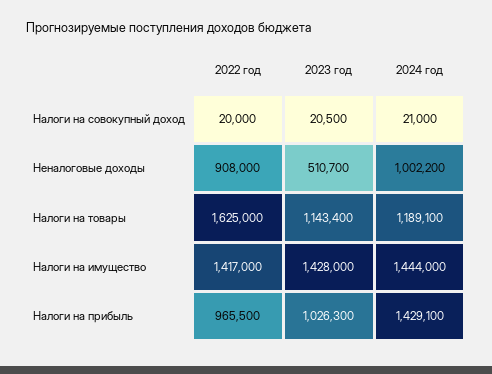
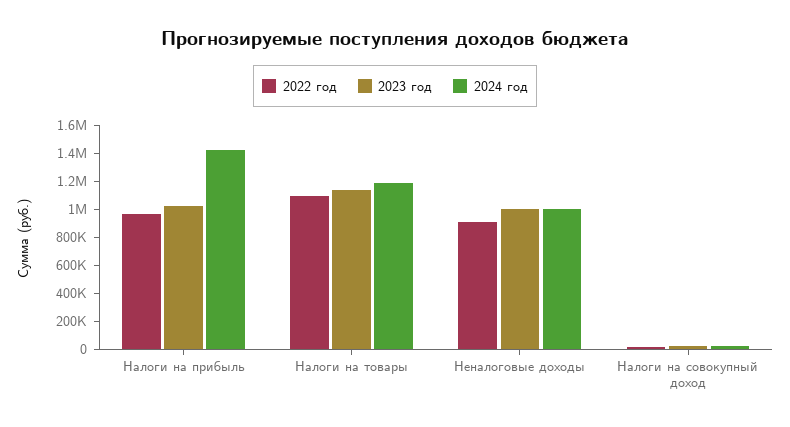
  {
    "2022 год": {
      "Налоги на совокупный доход": 20000,
      "Неналоговые доходы": 908000,
-     "Налоги на товары": 1625000,
+     "Налоги на товары": 1100000,
-     "Налоги на имущество": 1417000,
      "Налоги на прибыль": 965500
    },
    "2023 год": {
      "Налоги на совокупный доход": 20500,
-     "Неналоговые доходы": 510700,
+     "Неналоговые доходы": 1000000,
      "Налоги на товары": 1143400,
-     "Налоги на имущество": 1428000,
      "Налоги на прибыль": 1026300
    },
    "2024 год": {
      "Налоги на совокупный доход": 21000,
      "Неналоговые доходы": 1002200,
      "Налоги на товары": 1189100,
-     "Налоги на имущество": 1444000,
      "Налоги на прибыль": 1429100
    }
  }

